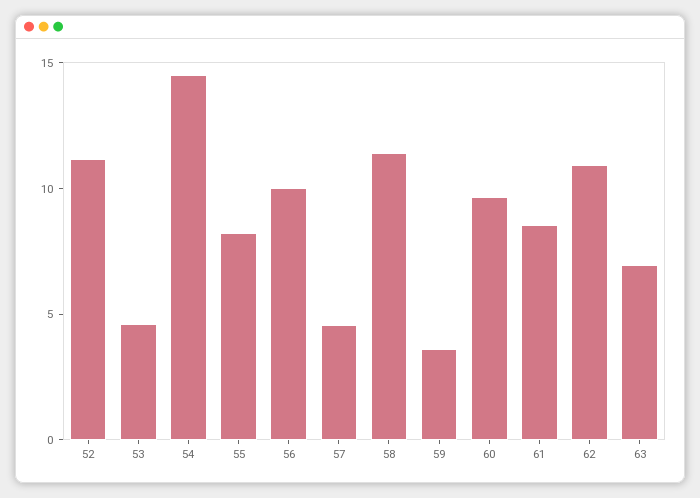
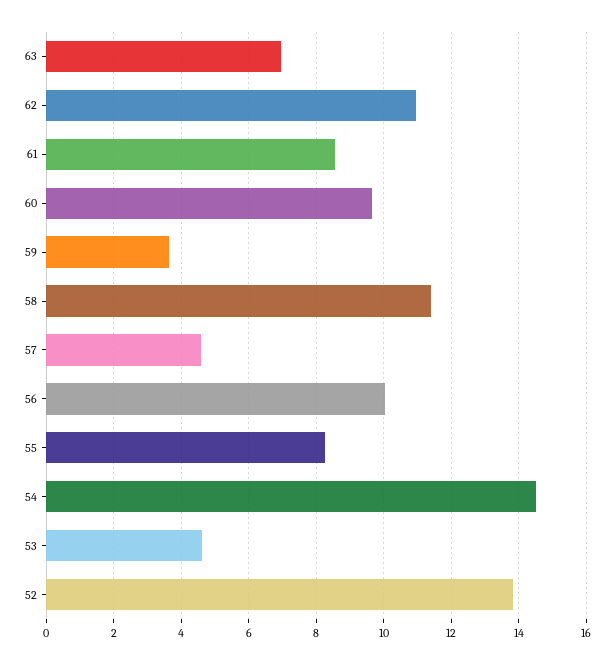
  {
-   "52": 11,
+   "52": 13.8,
    "53": 4.6,
    "54": 14.6,
    "55": 8.2,
    "56": 10,
    "57": 4.6,
    "58": 11.4,
    "59": 3.6,
    "60": 9.6,
    "61": 8.6,
    "62": 11,
    "63": 7
  }

